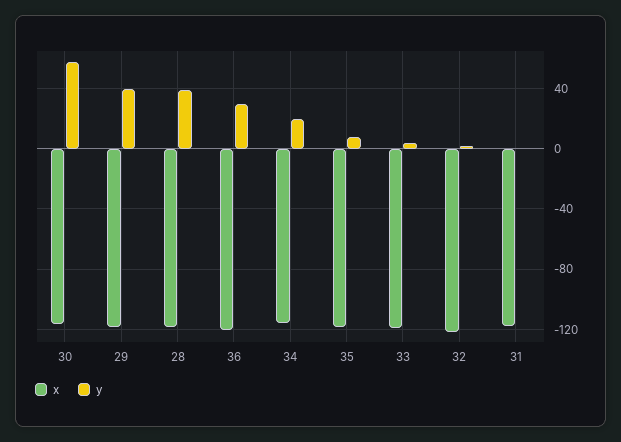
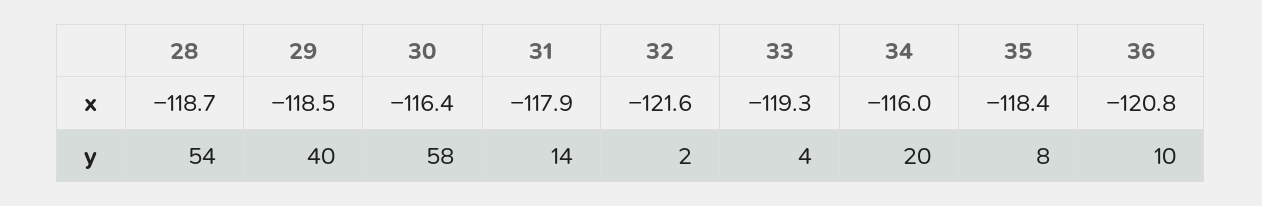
  {
    "x": {
      "30": -116.4,
      "29": -118.5,
      "28": -118.7,
      "36": -120.8,
      "34": -116,
      "35": -118.4,
      "33": -119.3,
      "32": -121.6,
      "31": -117.9
    },
    "y": {
      "30": 58,
      "29": 40,
-     "28": 40,
+     "28": 54,
-     "36": 30,
+     "36": 10,
      "34": 20,
      "35": 8,
      "33": 4,
      "32": 2,
-     "31": 0
+     "31": 14
    }
  }

